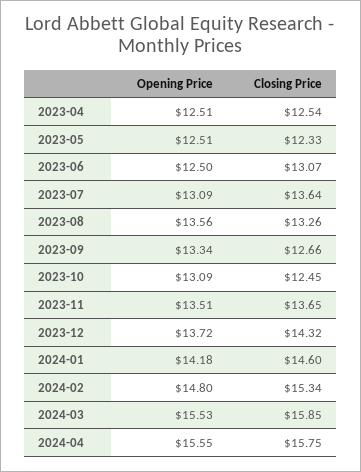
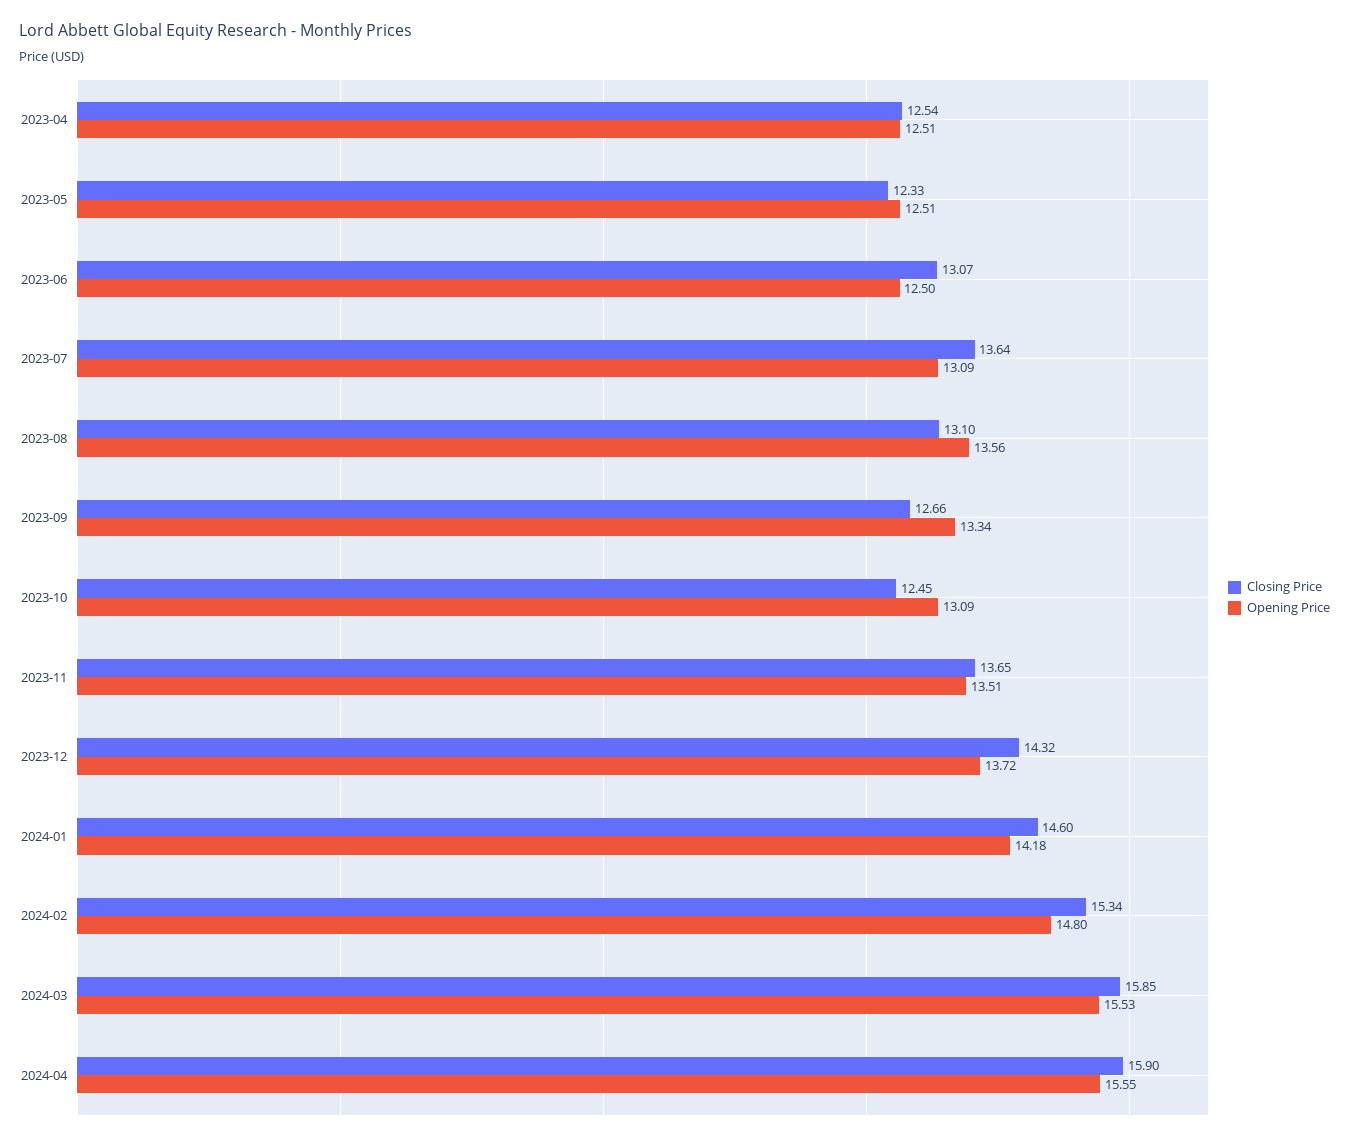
  {
    "Opening Price": {
      "2023-04": 12.51,
      "2023-05": 12.51,
      "2023-06": 12.5,
      "2023-07": 13.09,
      "2023-08": 13.56,
      "2023-09": 13.34,
      "2023-10": 13.09,
      "2023-11": 13.51,
      "2023-12": 13.72,
      "2024-01": 14.18,
      "2024-02": 14.8,
      "2024-03": 15.53,
      "2024-04": 15.55
    },
    "Closing Price": {
      "2023-04": 12.54,
      "2023-05": 12.33,
      "2023-06": 13.07,
      "2023-07": 13.64,
-     "2023-08": 13.26,
+     "2023-08": 13.1,
      "2023-09": 12.66,
      "2023-10": 12.45,
      "2023-11": 13.65,
      "2023-12": 14.32,
      "2024-01": 14.6,
      "2024-02": 15.34,
      "2024-03": 15.85,
-     "2024-04": 15.75
+     "2024-04": 15.9
    }
  }

